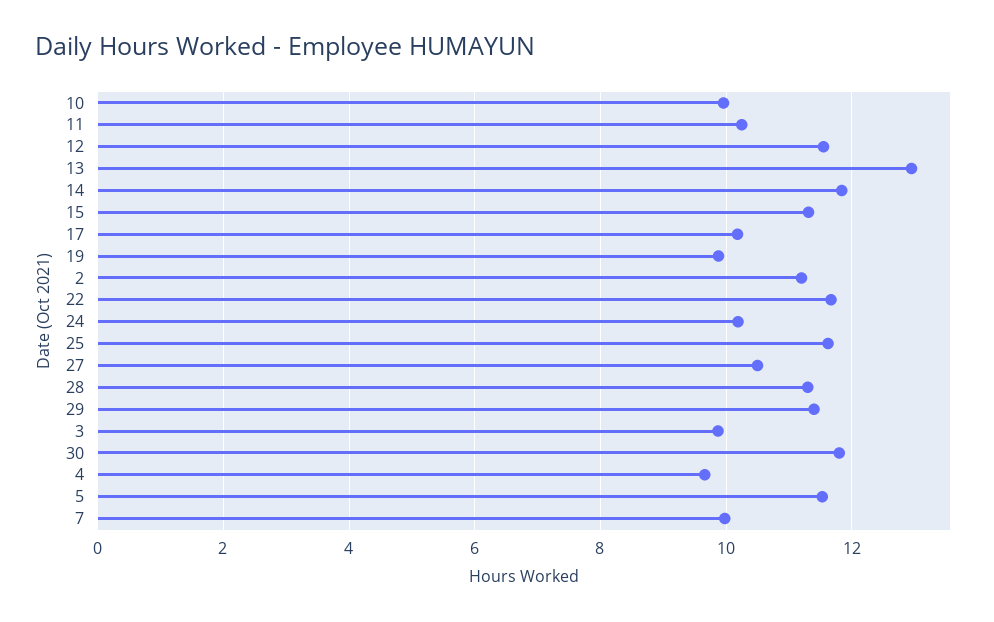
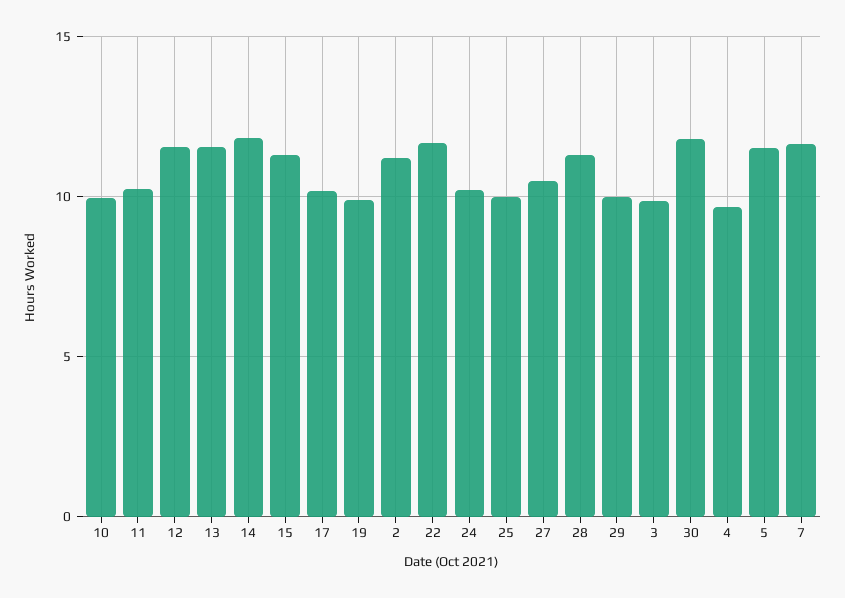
  {
    "10": 10,
    "11": 10.2,
    "12": 11.6,
-   "13": 13,
+   "13": 11.5,
    "14": 11.8,
    "15": 11.4,
    "17": 10.2,
    "19": 9.8,
    "2": 11.2,
    "22": 11.6,
    "24": 10.2,
-   "25": 11.6,
+   "25": 10,
    "27": 10.6,
    "28": 11.4,
-   "29": 11.4,
+   "29": 10,
    "3": 9.8,
    "30": 11.8,
    "4": 9.6,
    "5": 11.6,
-   "7": 10
+   "7": 11.5
  }

